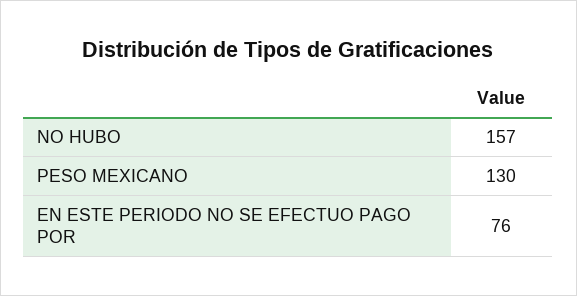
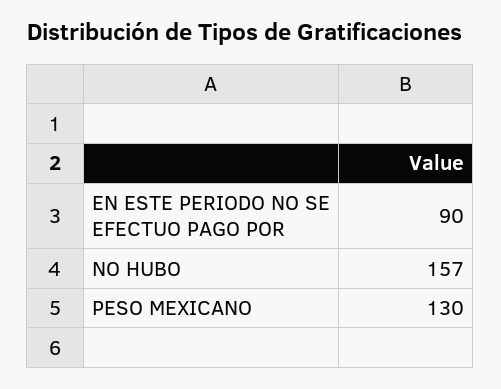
  {
    "NO HUBO": 157,
    "PESO MEXICANO": 130,
-   "EN ESTE PERIODO NO SE EFECTUO PAGO POR": 76
+   "EN ESTE PERIODO NO SE EFECTUO PAGO POR": 90
  }

